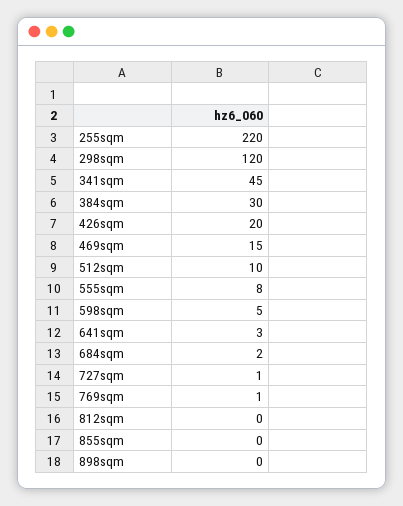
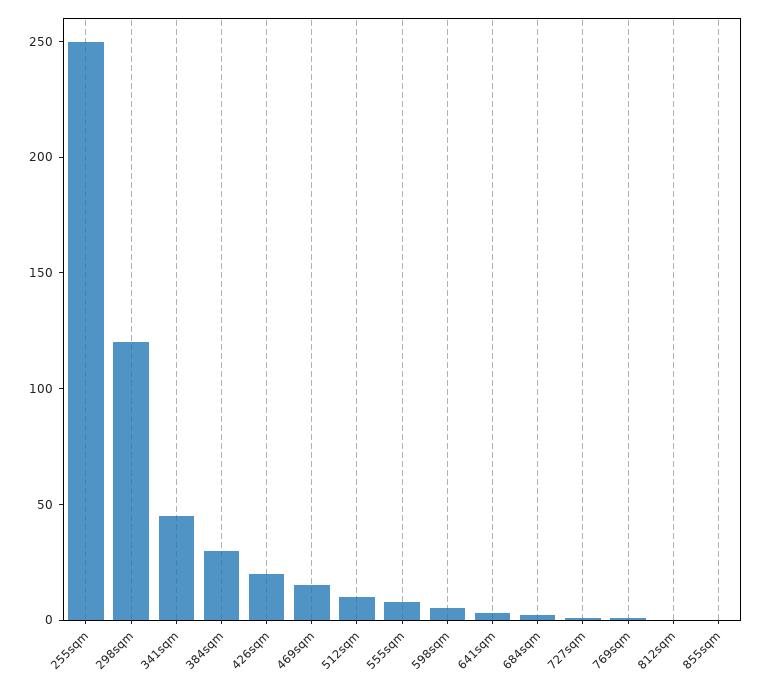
  {
-   "255sqm": 220,
+   "255sqm": 250,
    "298sqm": 120,
    "341sqm": 45,
    "384sqm": 30,
    "426sqm": 20,
    "469sqm": 15,
    "512sqm": 10,
    "555sqm": 8,
    "598sqm": 5,
    "641sqm": 3,
    "684sqm": 2,
    "727sqm": 1,
    "769sqm": 1,
    "812sqm": 0,
-   "855sqm": 0,
+   "855sqm": 0
-   "898sqm": 0
  }

